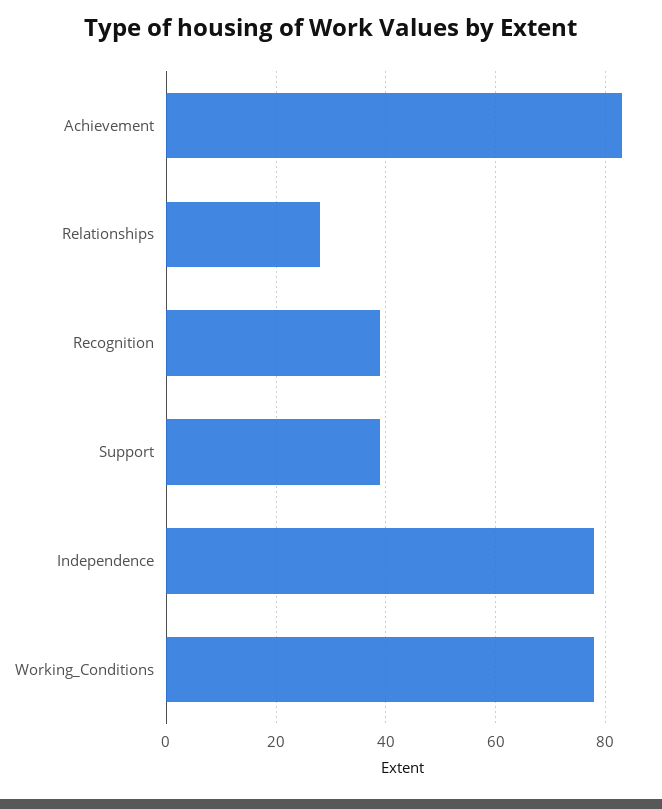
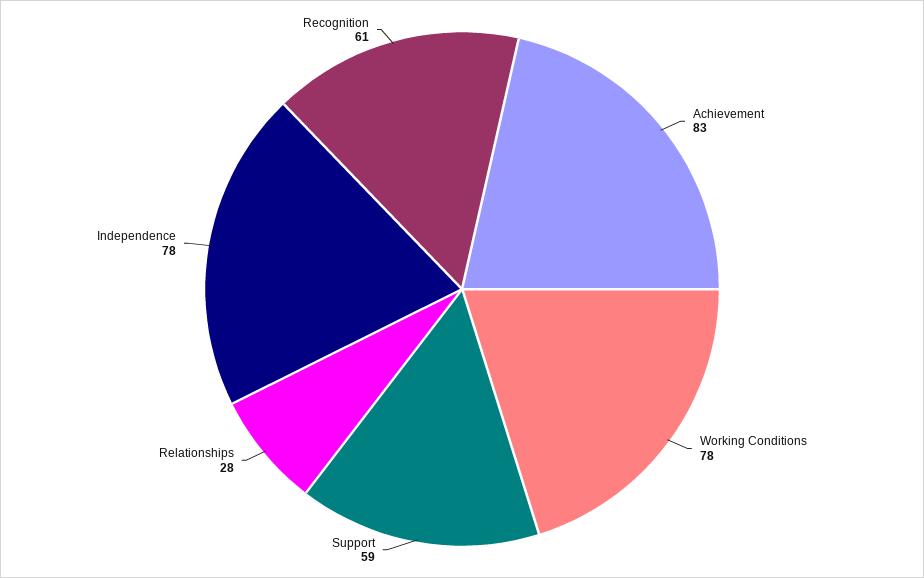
  {
    "Achievement": 83,
    "Relationships": 28,
-   "Recognition": 40,
+   "Recognition": 61,
-   "Support": 40,
+   "Support": 59,
    "Independence": 78,
    "Working_Conditions": 78
  }

